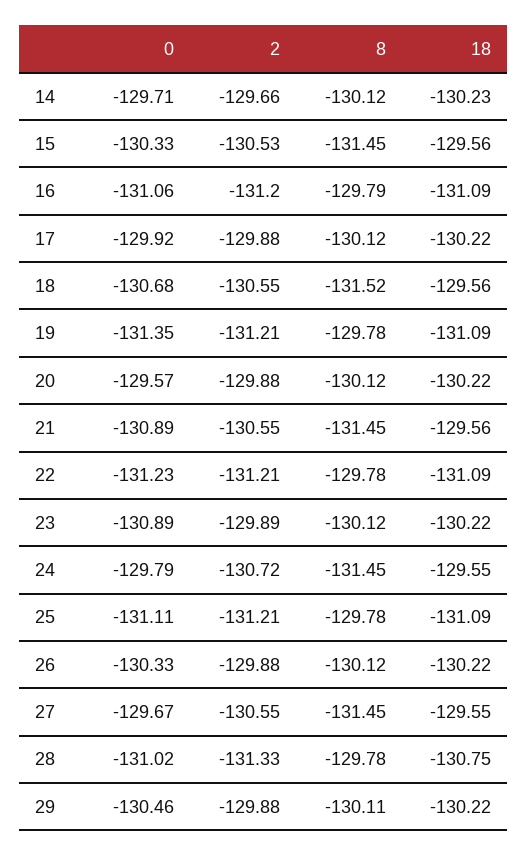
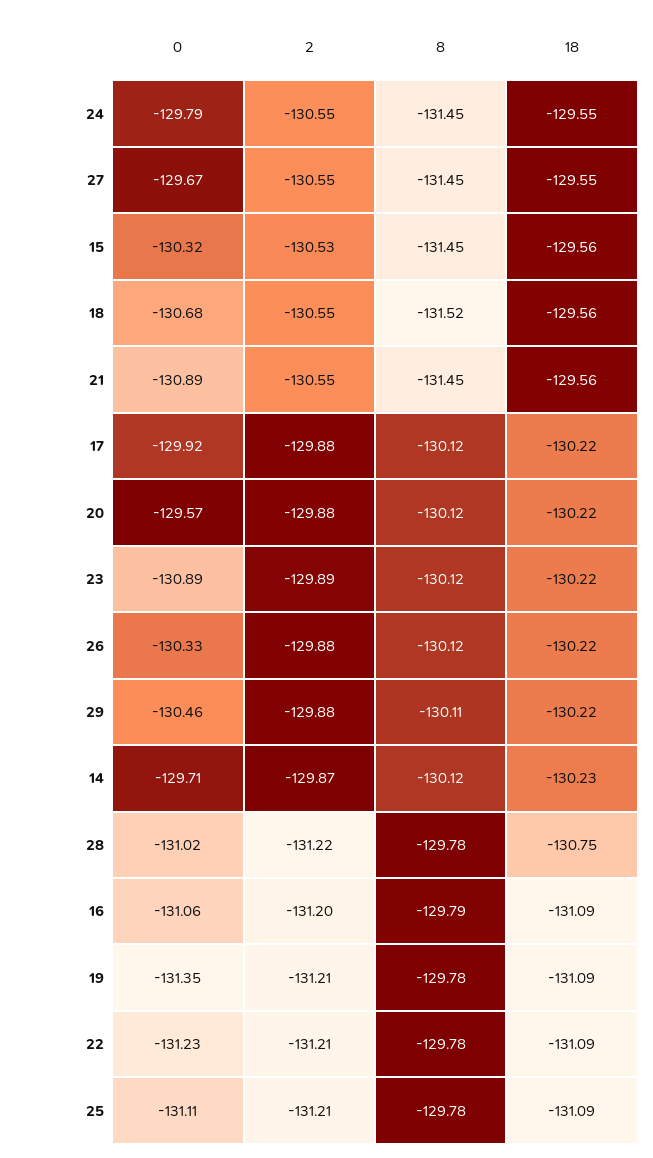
  {
    "0": {
      "14": -129.71,
-     "15": -130.33,
+     "15": -130.32,
      "16": -131.06,
      "17": -129.92,
      "18": -130.68,
      "19": -131.35,
      "20": -129.57,
      "21": -130.89,
      "22": -131.23,
      "23": -130.89,
      "24": -129.79,
      "25": -131.11,
      "26": -130.33,
      "27": -129.67,
      "28": -131.02,
      "29": -130.46
    },
    "2": {
-     "14": -129.66,
+     "14": -129.87,
      "15": -130.53,
      "16": -131.2,
      "17": -129.88,
      "18": -130.55,
      "19": -131.21,
      "20": -129.88,
      "21": -130.55,
      "22": -131.21,
      "23": -129.89,
-     "24": -130.72,
+     "24": -130.55,
      "25": -131.21,
      "26": -129.88,
      "27": -130.55,
-     "28": -131.33,
+     "28": -131.22,
      "29": -129.88
    },
    "8": {
      "14": -130.12,
      "15": -131.45,
      "16": -129.79,
      "17": -130.12,
      "18": -131.52,
      "19": -129.78,
      "20": -130.12,
      "21": -131.45,
      "22": -129.78,
      "23": -130.12,
      "24": -131.45,
      "25": -129.78,
      "26": -130.12,
      "27": -131.45,
      "28": -129.78,
      "29": -130.11
    },
    "18": {
      "14": -130.23,
      "15": -129.56,
      "16": -131.09,
      "17": -130.22,
      "18": -129.56,
      "19": -131.09,
      "20": -130.22,
      "21": -129.56,
      "22": -131.09,
      "23": -130.22,
      "24": -129.55,
      "25": -131.09,
      "26": -130.22,
      "27": -129.55,
      "28": -130.75,
      "29": -130.22
    }
  }

